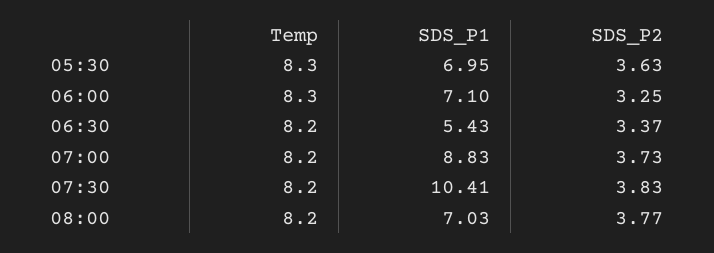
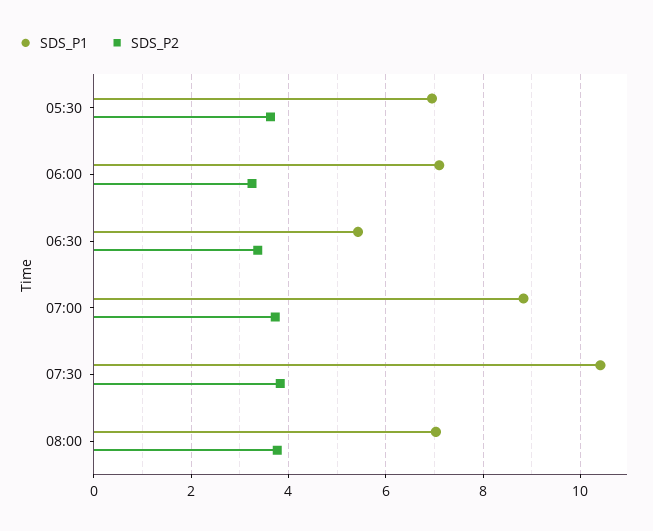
  {
-   "Temp": {
-     "05:30": 8.3,
-     "06:00": 8.3,
-     "06:30": 8.2,
-     "07:00": 8.2,
-     "07:30": 8.2,
-     "08:00": 8.2
-   },
    "SDS_P1": {
      "05:30": 6.95,
      "06:00": 7.1,
      "06:30": 5.43,
      "07:00": 8.83,
      "07:30": 10.41,
      "08:00": 7.03
    },
    "SDS_P2": {
      "05:30": 3.63,
      "06:00": 3.25,
      "06:30": 3.37,
      "07:00": 3.73,
      "07:30": 3.83,
      "08:00": 3.77
    }
  }

